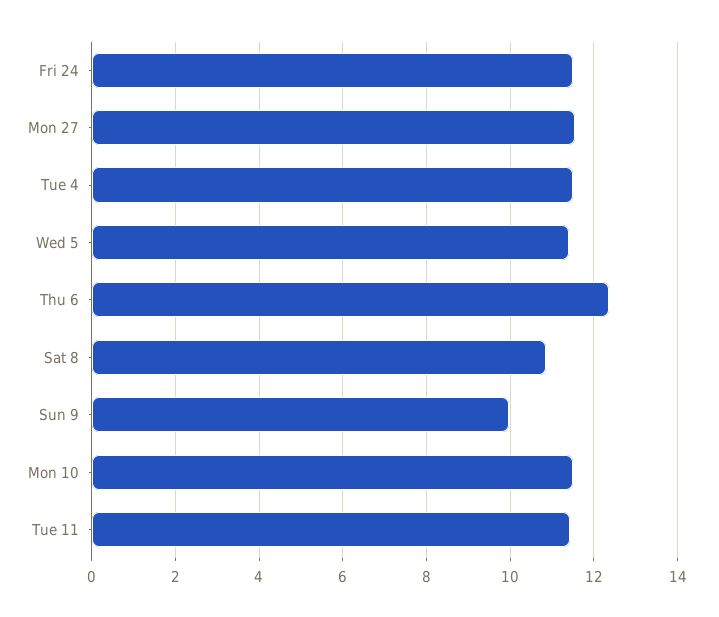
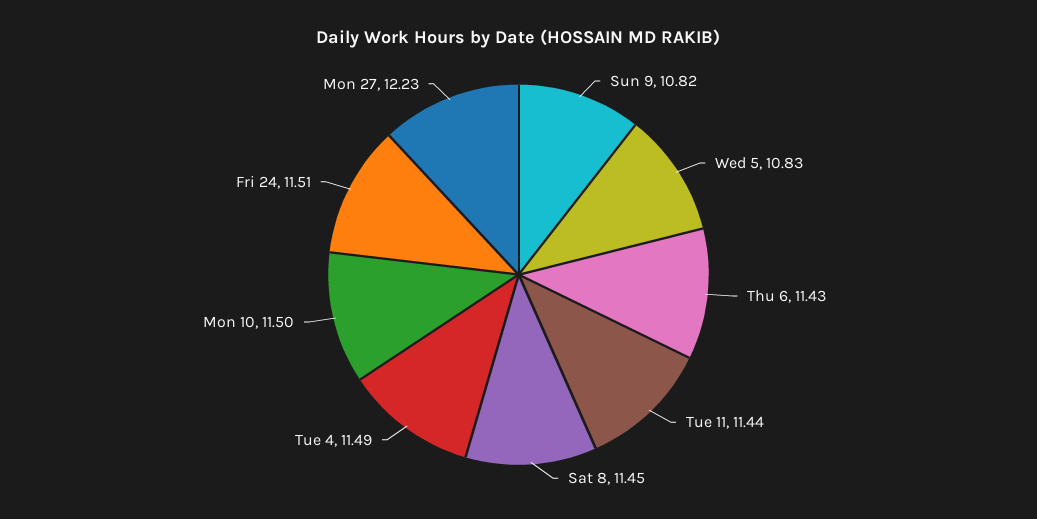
  {
    "Fri 24": 11.51,
-   "Mon 27": 11.6,
+   "Mon 27": 12.23,
    "Tue 4": 11.49,
-   "Wed 5": 11.4,
+   "Wed 5": 10.83,
-   "Thu 6": 12.4,
+   "Thu 6": 11.43,
-   "Sat 8": 10.8,
+   "Sat 8": 11.45,
-   "Sun 9": 10,
+   "Sun 9": 10.82,
    "Mon 10": 11.5,
    "Tue 11": 11.44
  }

